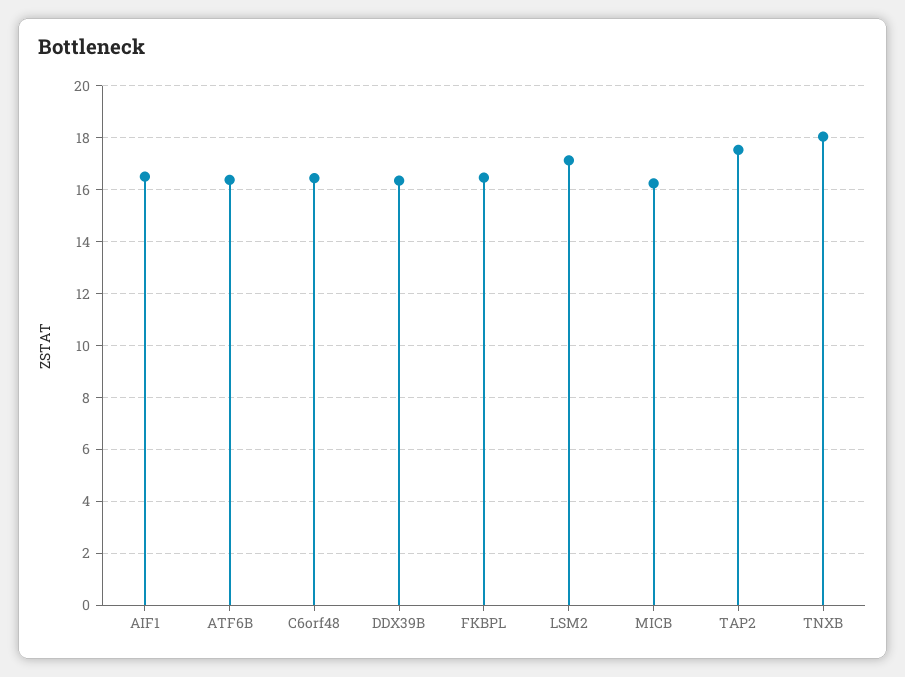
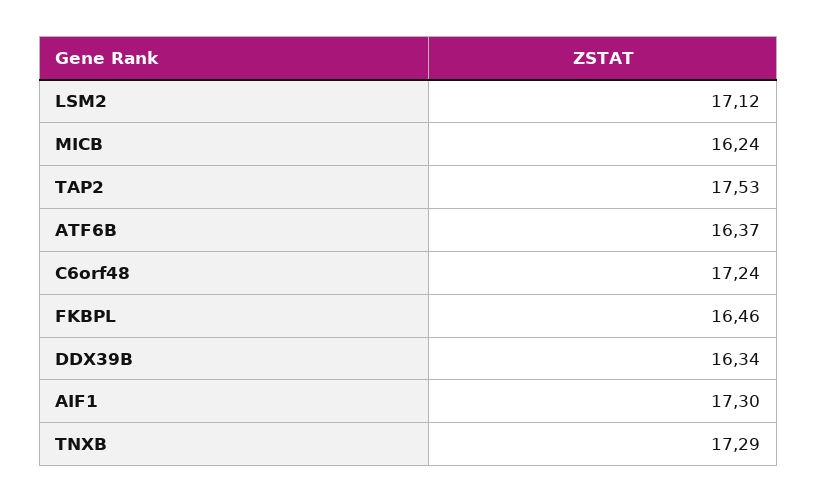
  {
-   "AIF1": 16.5,
+   "AIF1": 17.3,
    "ATF6B": 16.37,
-   "C6orf48": 16.5,
+   "C6orf48": 17.24,
    "DDX39B": 16.34,
    "FKBPL": 16.46,
    "LSM2": 17.12,
    "MICB": 16.24,
    "TAP2": 17.53,
-   "TNXB": 18
+   "TNXB": 17.29
  }

